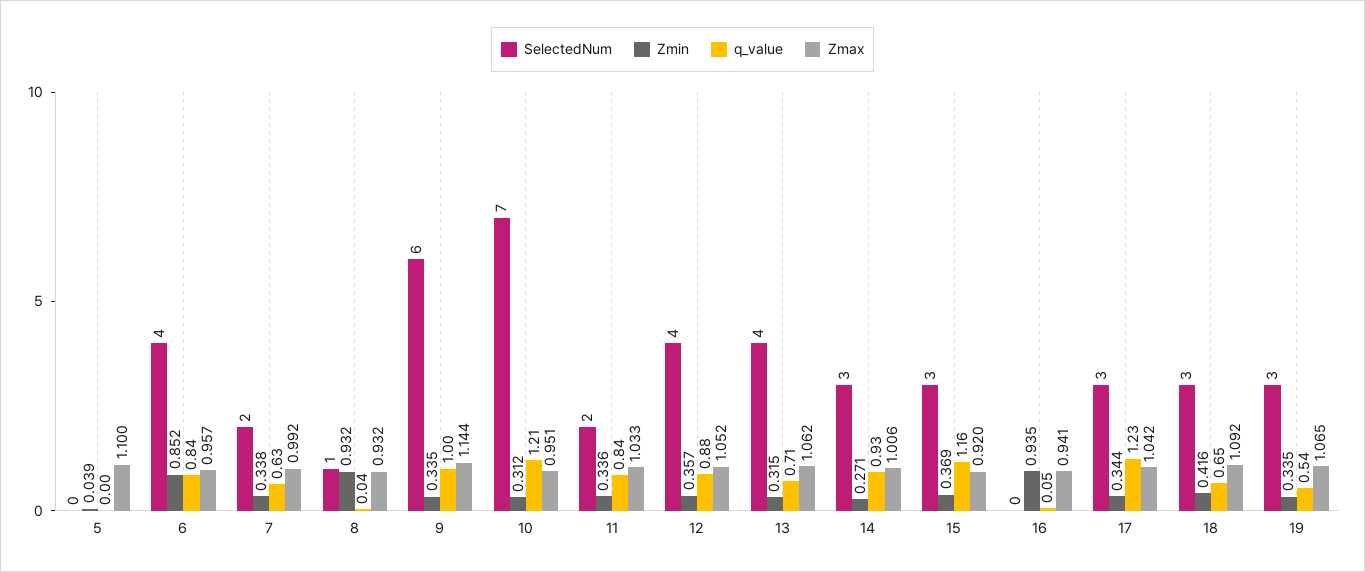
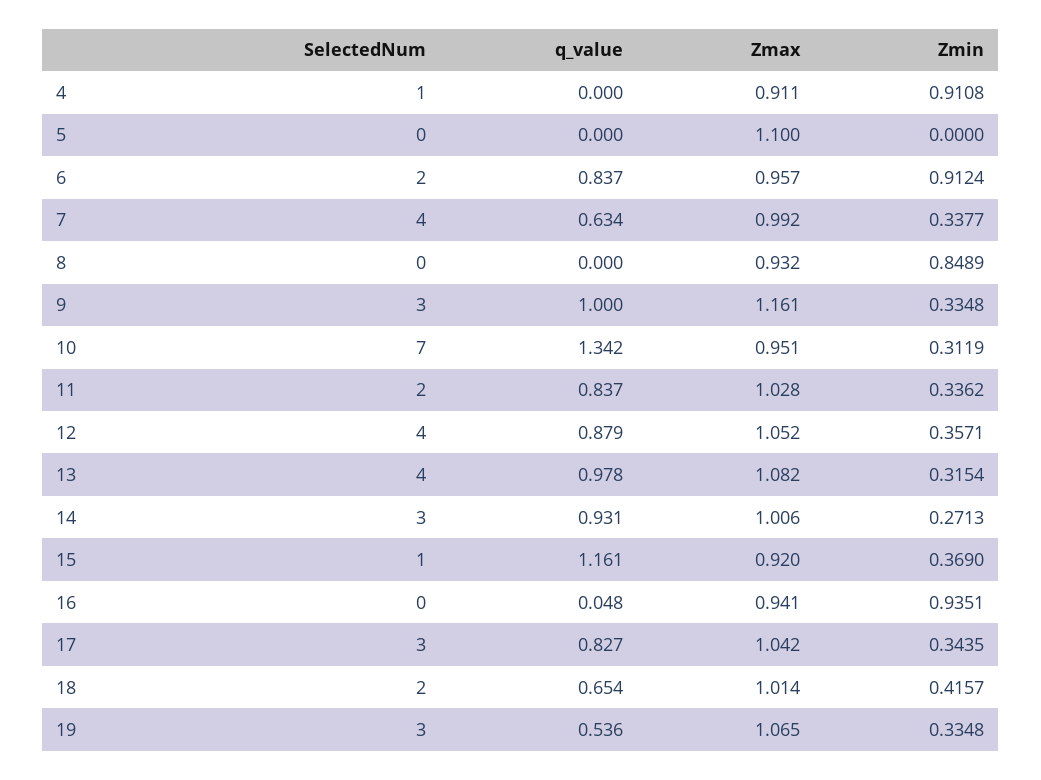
  {
    "SelectedNum": {
      "5": 0,
-     "6": 4,
+     "6": 2,
-     "7": 2,
+     "7": 4,
-     "8": 1,
+     "8": 0,
-     "9": 6,
+     "9": 3,
      "10": 7,
      "11": 2,
      "12": 4,
      "13": 4,
      "14": 3,
-     "15": 3,
+     "15": 1,
      "16": 0,
      "17": 3,
-     "18": 3,
+     "18": 2,
-     "19": 3
+     "19": 3,
+     "4": 1
    },
    "Zmin": {
-     "5": 0.039,
+     "5": 0,
-     "6": 0.852,
+     "6": 0.9124,
      "7": 0.3377,
-     "8": 0.932,
+     "8": 0.8489,
      "9": 0.3348,
      "10": 0.3119,
      "11": 0.3362,
      "12": 0.3571,
      "13": 0.3154,
      "14": 0.2713,
      "15": 0.369,
      "16": 0.9351,
      "17": 0.3435,
      "18": 0.4157,
-     "19": 0.3348
+     "19": 0.3348,
+     "4": 0.9108
    },
    "q_value": {
      "5": 0,
      "6": 0.837,
      "7": 0.634,
-     "8": 0.04,
+     "8": 0,
      "9": 1,
-     "10": 1.21,
+     "10": 1.342,
      "11": 0.837,
      "12": 0.879,
-     "13": 0.71,
+     "13": 0.978,
      "14": 0.931,
      "15": 1.161,
      "16": 0.048,
-     "17": 1.23,
+     "17": 0.827,
      "18": 0.654,
-     "19": 0.536
+     "19": 0.536,
+     "4": 0
    },
    "Zmax": {
      "5": 1.1,
      "6": 0.957,
      "7": 0.992,
      "8": 0.932,
-     "9": 1.144,
+     "9": 1.161,
      "10": 0.951,
-     "11": 1.033,
+     "11": 1.028,
      "12": 1.052,
-     "13": 1.062,
+     "13": 1.082,
      "14": 1.006,
      "15": 0.92,
      "16": 0.941,
      "17": 1.042,
-     "18": 1.092,
+     "18": 1.014,
-     "19": 1.065
+     "19": 1.065,
+     "4": 0.911
    }
  }

